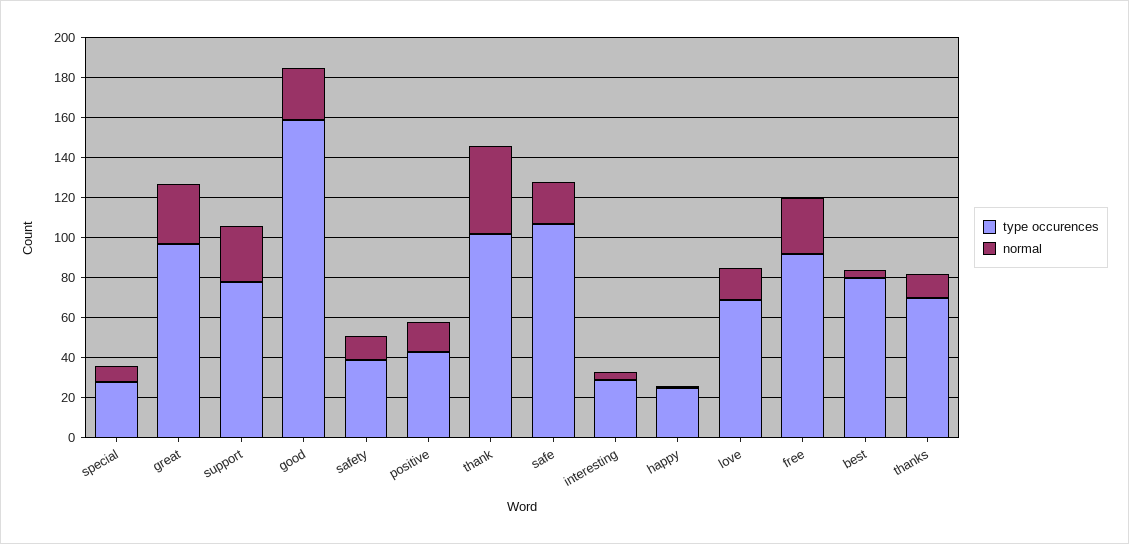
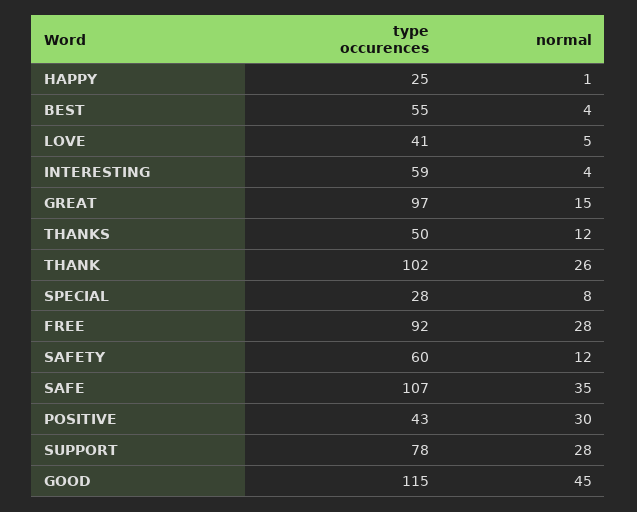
  {
    "type occurences": {
      "special": 28,
      "great": 97,
      "support": 78,
-     "good": 160,
+     "good": 115,
-     "safety": 40,
+     "safety": 60,
      "positive": 43,
      "thank": 102,
      "safe": 107,
-     "interesting": 30,
+     "interesting": 59,
      "happy": 25,
-     "love": 70,
+     "love": 41,
      "free": 92,
-     "best": 80,
+     "best": 55,
-     "thanks": 70
+     "thanks": 50
    },
    "normal": {
      "special": 8,
-     "great": 30,
+     "great": 15,
      "support": 28,
-     "good": 25,
+     "good": 45,
      "safety": 12,
-     "positive": 15,
+     "positive": 30,
-     "thank": 45,
+     "thank": 26,
-     "safe": 20,
+     "safe": 35,
      "interesting": 4,
      "happy": 1,
-     "love": 15,
+     "love": 5,
      "free": 28,
      "best": 4,
      "thanks": 12
    }
  }

